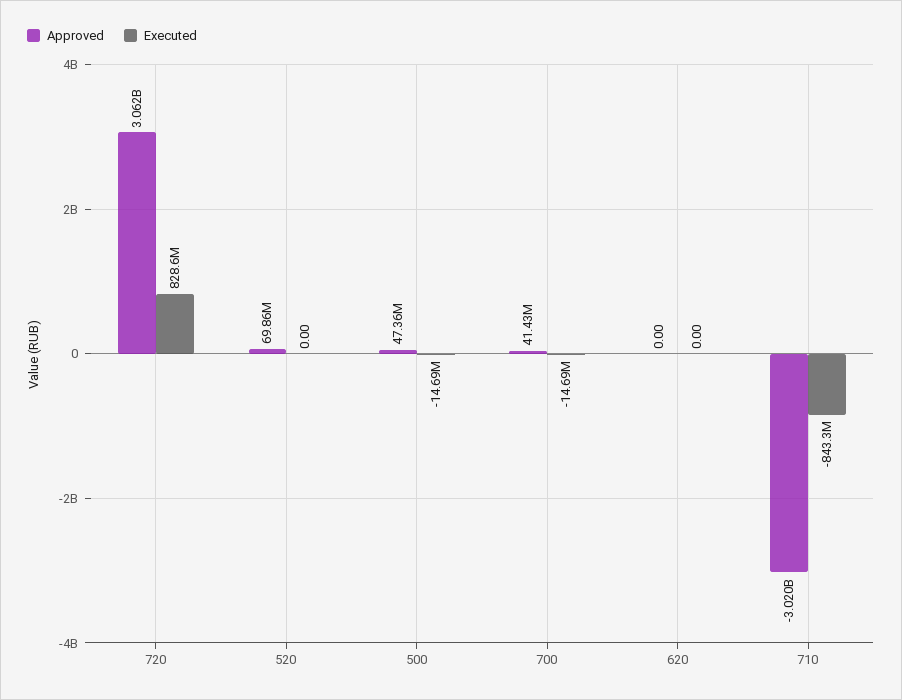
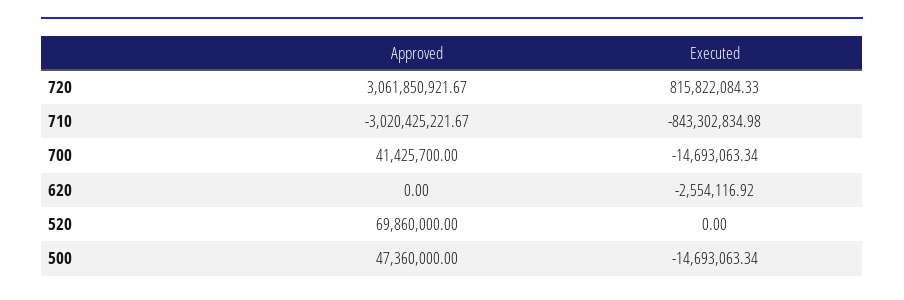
  {
    "Approved": {
      "720": 3061850921.67,
      "520": 69860000,
      "500": 47360000,
      "700": 41425700,
      "620": 0,
      "710": -3020425221.67
    },
    "Executed": {
-     "720": 828600000,
+     "720": 815822084.33,
      "520": 0,
      "500": -14693063.34,
      "700": -14693063.34,
-     "620": 0,
+     "620": -2554116.92,
      "710": -843302834.98
    }
  }

